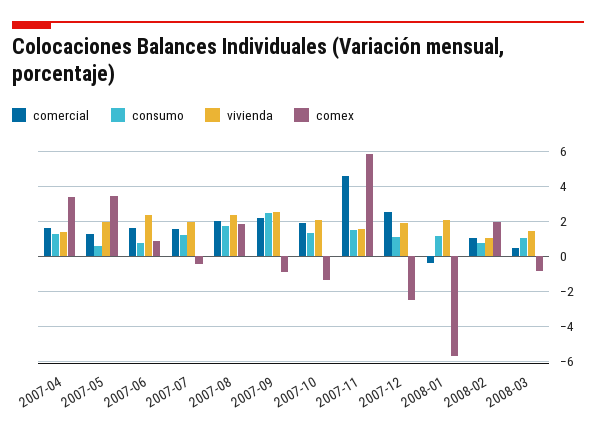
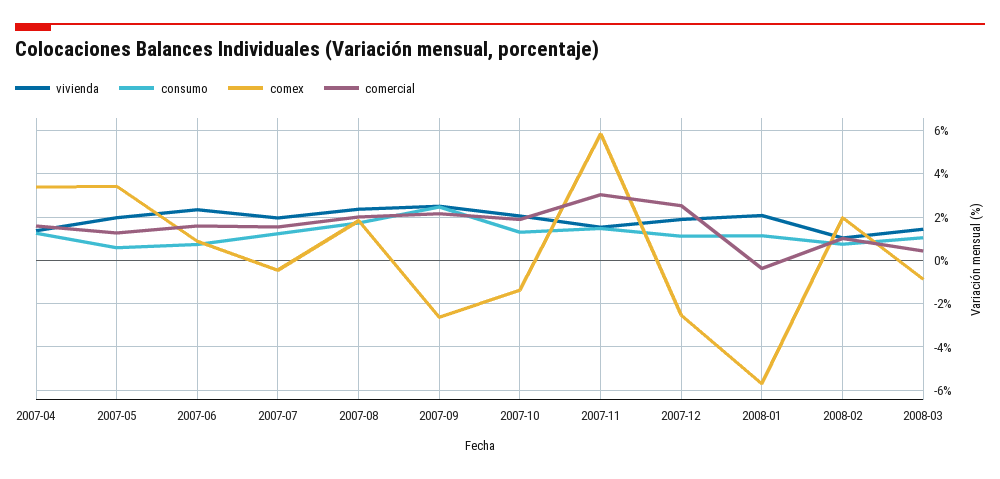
  {
    "comercial": {
      "2007-04": 1.5,
      "2007-05": 1.5,
      "2007-06": 1.5,
      "2007-07": 1.5,
      "2007-08": 2,
      "2007-09": 2,
      "2007-10": 2,
-     "2007-11": 4.5,
+     "2007-11": 3,
      "2007-12": 2.5,
      "2008-01": -0.5,
      "2008-02": 1,
      "2008-03": 0.5
    },
    "consumo": {
      "2007-04": 1.5,
      "2007-05": 0.5,
      "2007-06": 0.5,
      "2007-07": 1,
      "2007-08": 1.5,
      "2007-09": 2.5,
      "2007-10": 1.5,
      "2007-11": 1.5,
      "2007-12": 1,
      "2008-01": 1,
      "2008-02": 1,
      "2008-03": 1
    },
    "vivienda": {
      "2007-04": 1.5,
      "2007-05": 2,
      "2007-06": 2.5,
      "2007-07": 2,
      "2007-08": 2.5,
      "2007-09": 2.5,
      "2007-10": 2,
      "2007-11": 1.5,
      "2007-12": 2,
      "2008-01": 2,
      "2008-02": 1,
      "2008-03": 1.5
    },
    "comex": {
      "2007-04": 3.5,
      "2007-05": 3.5,
      "2007-06": 1,
      "2007-07": -0.5,
      "2007-08": 2,
-     "2007-09": -1,
+     "2007-09": -2.5,
      "2007-10": -1.5,
      "2007-11": 6,
      "2007-12": -2.5,
      "2008-01": -5.5,
      "2008-02": 2,
      "2008-03": -1
    }
  }

